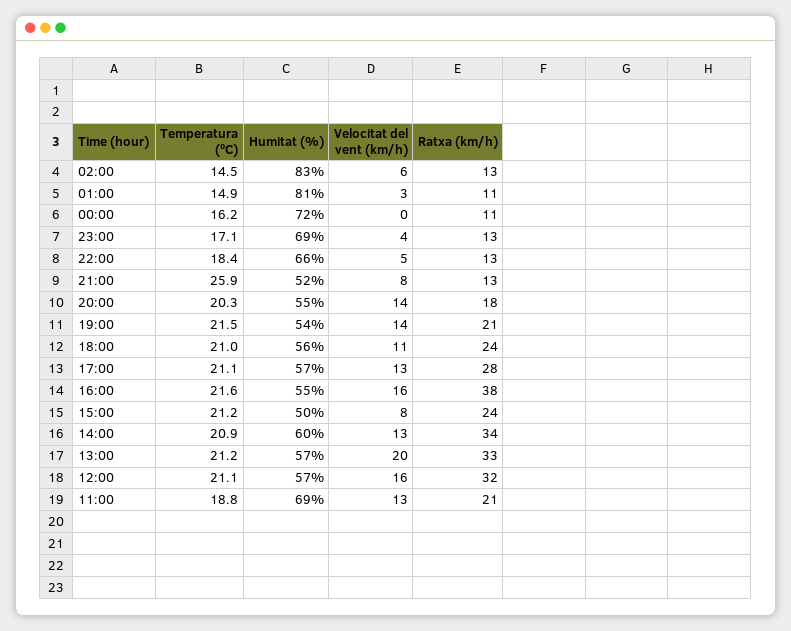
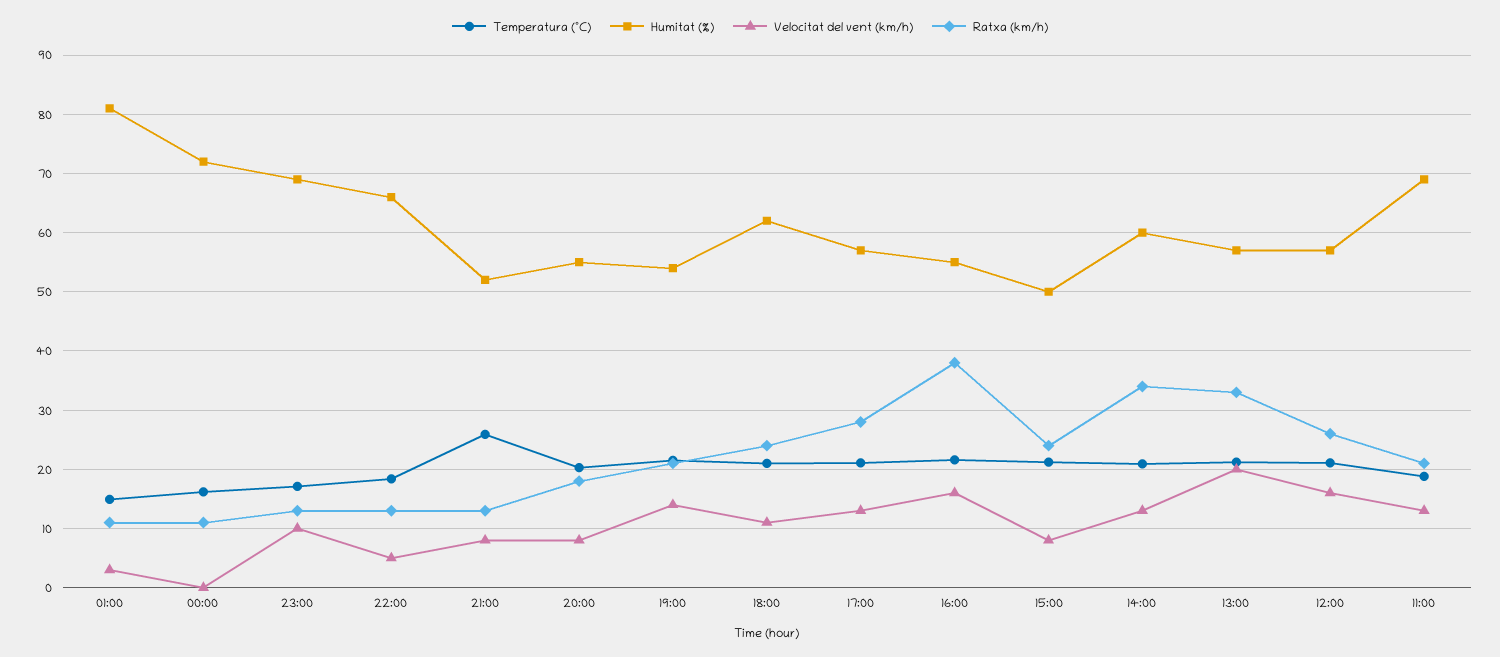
  {
    "Temperatura (ºC)": {
-     "02:00": 14.5,
      "01:00": 14.9,
      "00:00": 16.2,
      "23:00": 17.1,
      "22:00": 18.4,
      "21:00": 25.9,
      "20:00": 20.3,
      "19:00": 21.5,
      "18:00": 21,
      "17:00": 21.1,
      "16:00": 21.6,
      "15:00": 21.2,
      "14:00": 20.9,
      "13:00": 21.2,
      "12:00": 21.1,
      "11:00": 18.8
    },
    "Humitat (%)": {
-     "02:00": 83,
      "01:00": 81,
      "00:00": 72,
      "23:00": 69,
      "22:00": 66,
      "21:00": 52,
      "20:00": 55,
      "19:00": 54,
-     "18:00": 56,
+     "18:00": 62,
      "17:00": 57,
      "16:00": 55,
      "15:00": 50,
      "14:00": 60,
      "13:00": 57,
      "12:00": 57,
      "11:00": 69
    },
    "Velocitat del vent (km/h)": {
-     "02:00": 6,
      "01:00": 3,
      "00:00": 0,
-     "23:00": 4,
+     "23:00": 10,
      "22:00": 5,
      "21:00": 8,
-     "20:00": 14,
+     "20:00": 8,
      "19:00": 14,
      "18:00": 11,
      "17:00": 13,
      "16:00": 16,
      "15:00": 8,
      "14:00": 13,
      "13:00": 20,
      "12:00": 16,
      "11:00": 13
    },
    "Ratxa (km/h)": {
-     "02:00": 13,
      "01:00": 11,
      "00:00": 11,
      "23:00": 13,
      "22:00": 13,
      "21:00": 13,
      "20:00": 18,
      "19:00": 21,
      "18:00": 24,
      "17:00": 28,
      "16:00": 38,
      "15:00": 24,
      "14:00": 34,
      "13:00": 33,
-     "12:00": 32,
+     "12:00": 26,
      "11:00": 21
    }
  }

